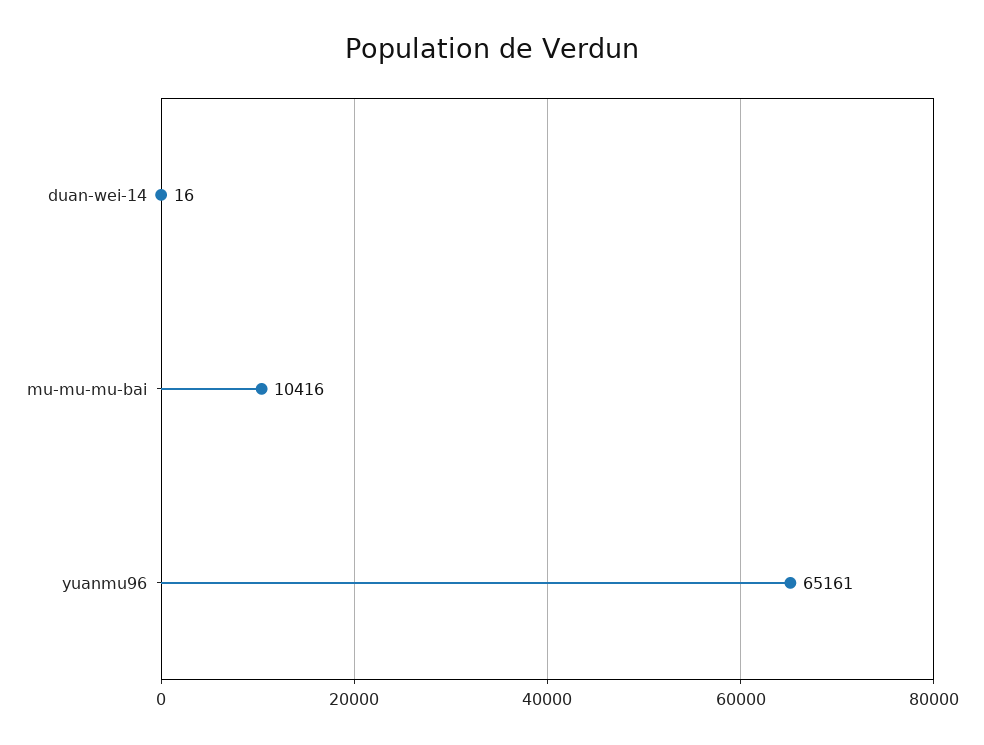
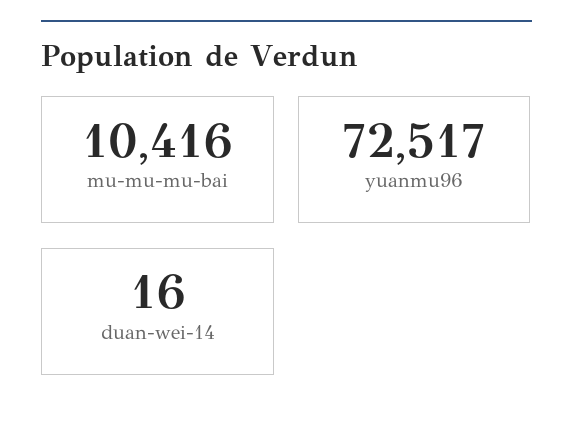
  {
    "duan-wei-14": 16,
    "mu-mu-mu-bai": 10416,
-   "yuanmu96": 65161
+   "yuanmu96": 72517
  }

